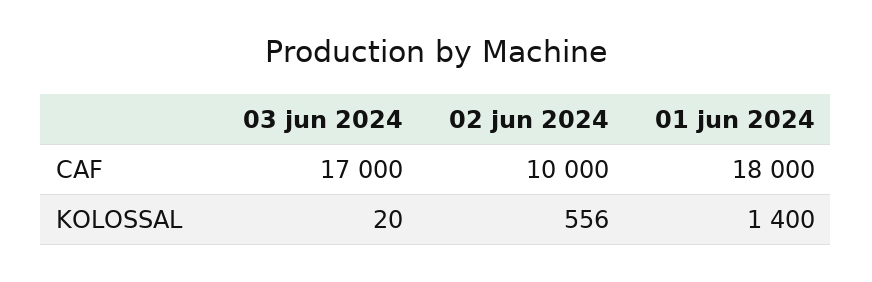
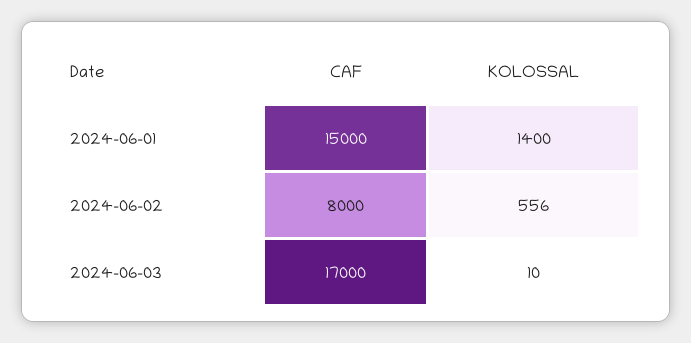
  {
    "03 jun 2024": {
      "CAF": 17000,
-     "KOLOSSAL": 20
+     "KOLOSSAL": 10
    },
    "02 jun 2024": {
-     "CAF": 10000,
+     "CAF": 8000,
      "KOLOSSAL": 556
    },
    "01 jun 2024": {
-     "CAF": 18000,
+     "CAF": 15000,
      "KOLOSSAL": 1400
    }
  }

